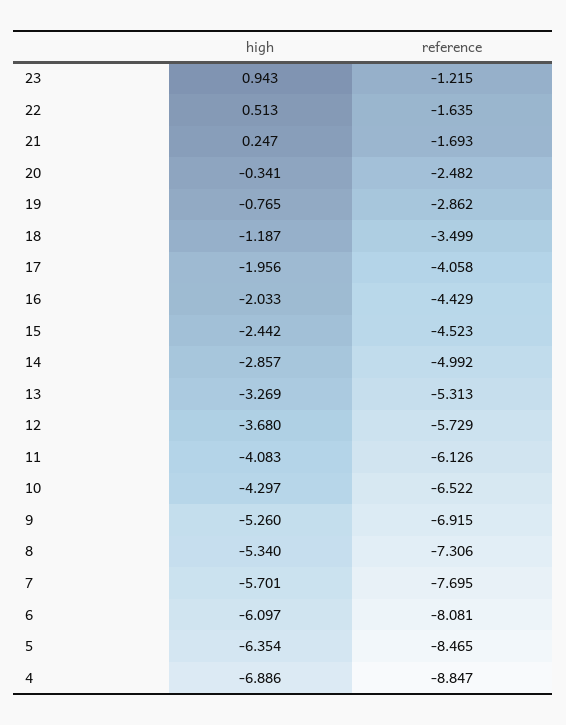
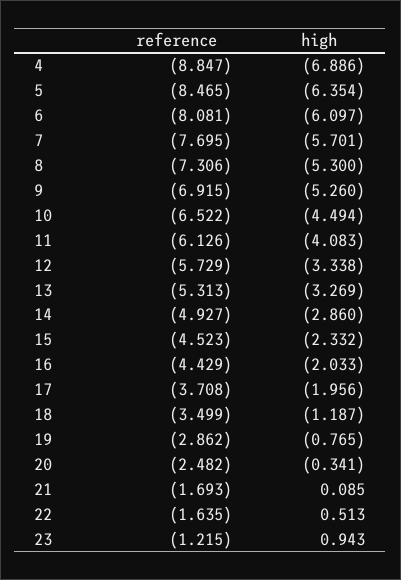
  {
    "high": {
      "23": 0.943,
      "22": 0.513,
-     "21": 0.247,
+     "21": 0.085,
      "20": -0.341,
      "19": -0.765,
      "18": -1.187,
      "17": -1.956,
      "16": -2.033,
-     "15": -2.442,
+     "15": -2.332,
-     "14": -2.857,
+     "14": -2.86,
      "13": -3.269,
-     "12": -3.68,
+     "12": -3.338,
      "11": -4.083,
-     "10": -4.297,
+     "10": -4.494,
      "9": -5.26,
-     "8": -5.34,
+     "8": -5.3,
      "7": -5.701,
      "6": -6.097,
      "5": -6.354,
      "4": -6.886
    },
    "reference": {
      "23": -1.215,
      "22": -1.635,
      "21": -1.693,
      "20": -2.482,
      "19": -2.862,
      "18": -3.499,
-     "17": -4.058,
+     "17": -3.708,
      "16": -4.429,
      "15": -4.523,
-     "14": -4.992,
+     "14": -4.927,
      "13": -5.313,
      "12": -5.729,
      "11": -6.126,
      "10": -6.522,
      "9": -6.915,
      "8": -7.306,
      "7": -7.695,
      "6": -8.081,
      "5": -8.465,
      "4": -8.847
    }
  }

